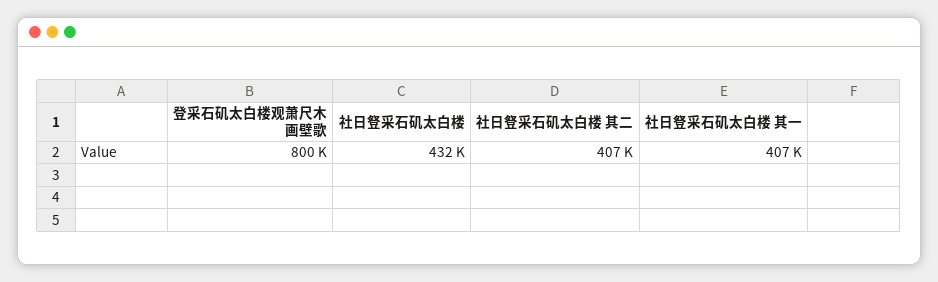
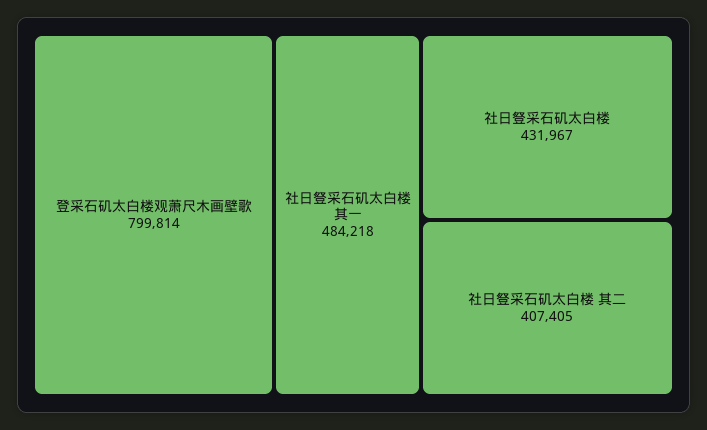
  {
    "登采石矶太白楼观萧尺木画壁歌": 799814,
    "社日豋采石矶太白楼": 431967,
    "社日豋采石矶太白楼 其二": 407405,
-   "社日豋采石矶太白楼 其一": 407000
+   "社日豋采石矶太白楼 其一": 484218
  }

